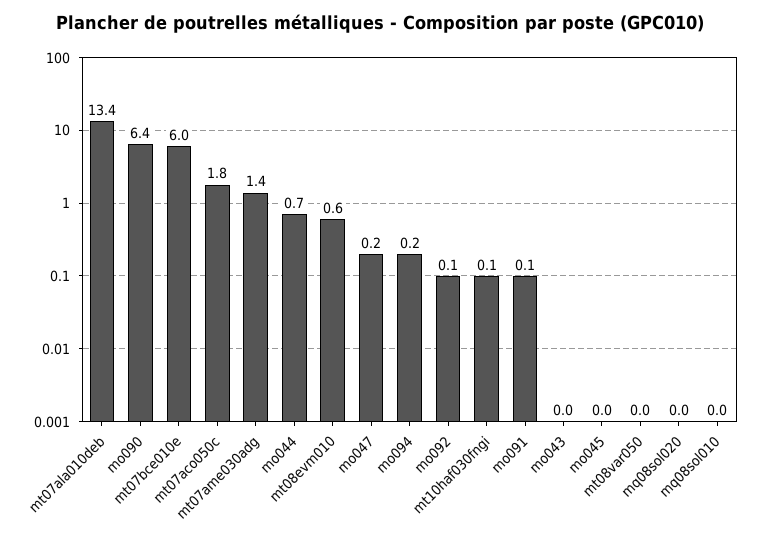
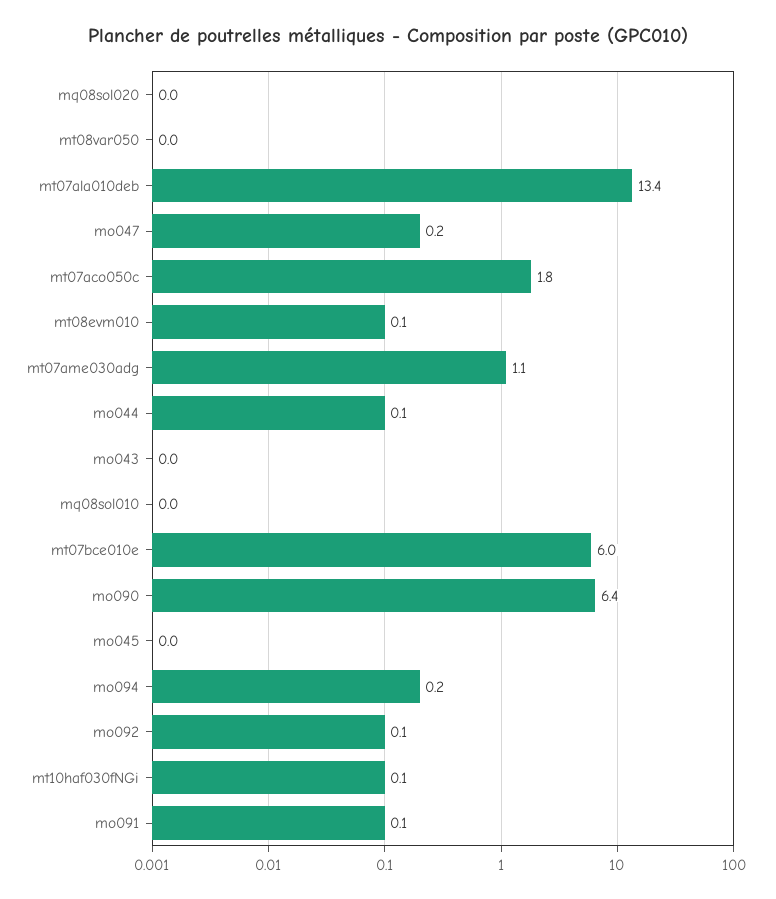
  {
    "mt07ala010deb": 13.4,
    "mo090": 6.4,
    "mt07bce010e": 6,
    "mt07aco050c": 1.8,
-   "mt07ame030adg": 1.4,
+   "mt07ame030adg": 1.1,
-   "mo044": 0.7,
+   "mo044": 0.1,
-   "mt08evm010": 0.6,
+   "mt08evm010": 0.1,
    "mo047": 0.2,
    "mo094": 0.2,
    "mo092": 0.1,
    "mt10haf030fngi": 0.1,
    "mo091": 0.1,
    "mo043": 0,
    "mo045": 0,
    "mt08var050": 0,
    "mq08sol020": 0,
    "mq08sol010": 0
  }

